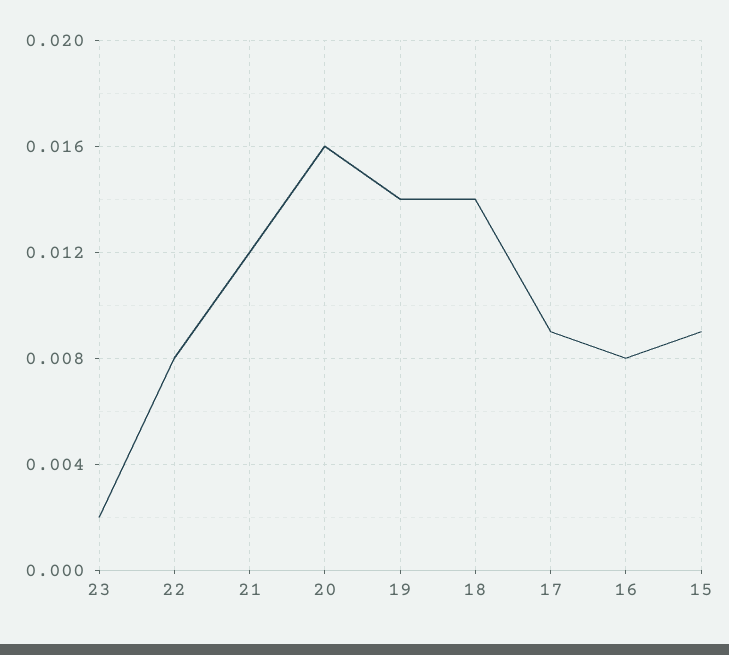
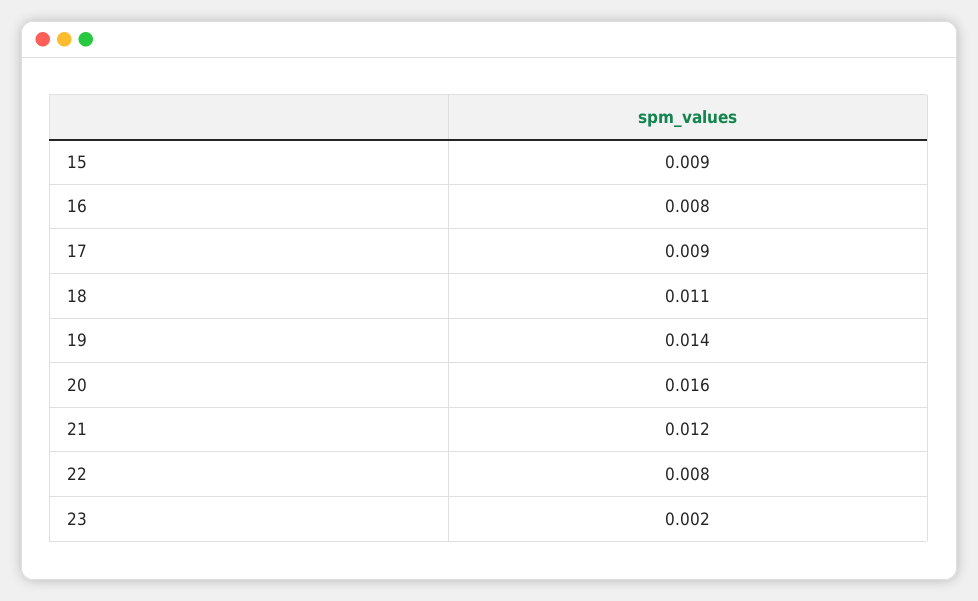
  {
    "23": 0.002,
    "22": 0.008,
    "21": 0.012,
    "20": 0.016,
    "19": 0.014,
-   "18": 0.014,
+   "18": 0.011,
    "17": 0.009,
    "16": 0.008,
    "15": 0.009
  }

